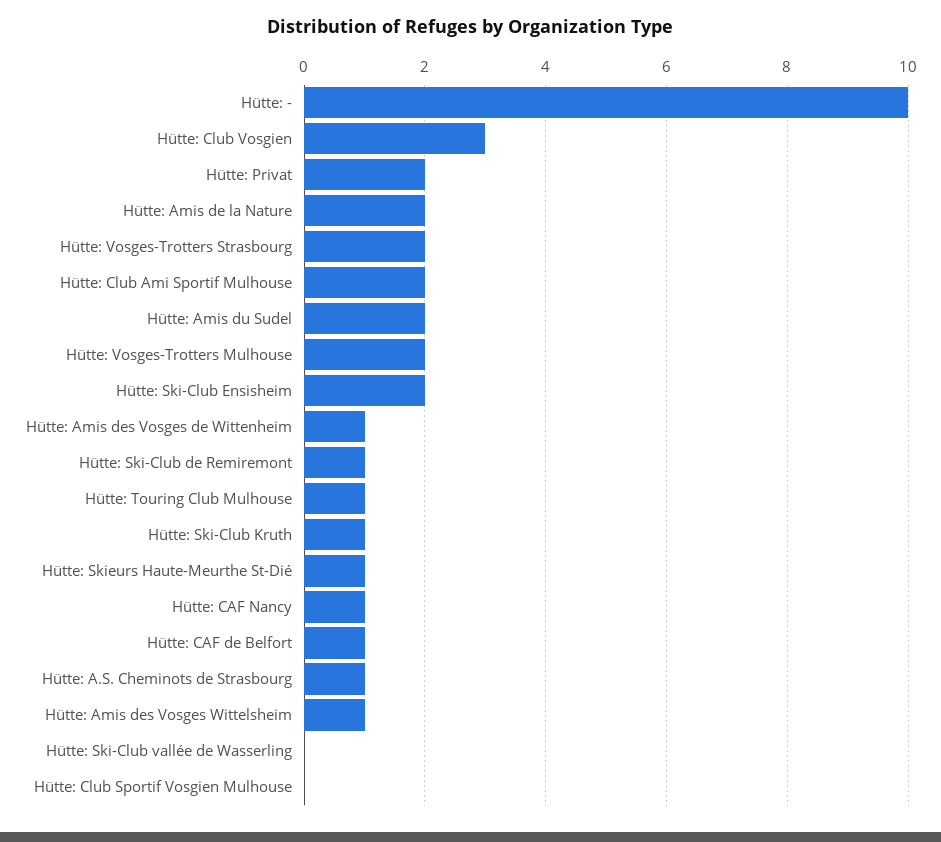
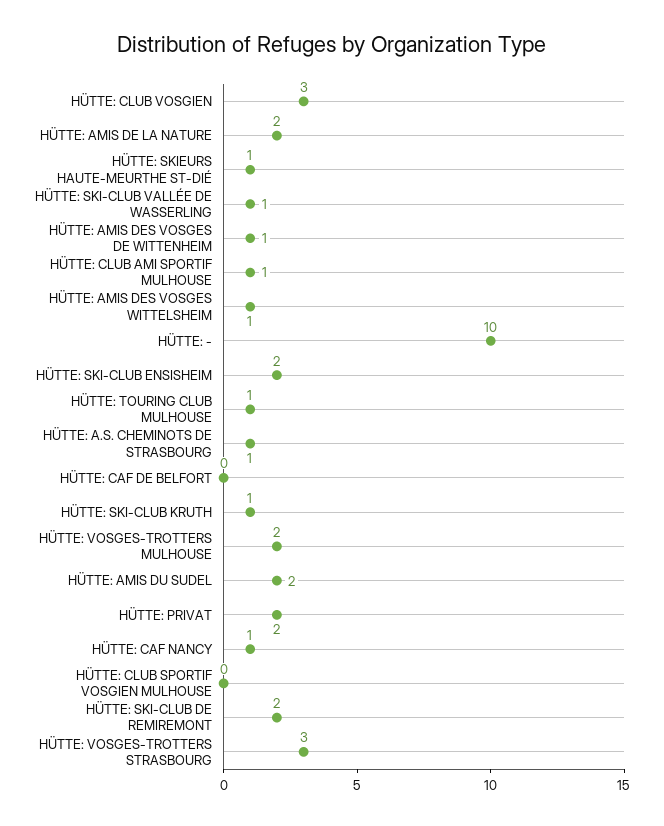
  {
    "Hütte: -": 10,
    "Hütte: Club Vosgien": 3,
    "Hütte: Privat": 2,
    "Hütte: Amis de la Nature": 2,
-   "Hütte: Vosges-Trotters Strasbourg": 2,
+   "Hütte: Vosges-Trotters Strasbourg": 3,
-   "Hütte: Club Ami Sportif Mulhouse": 2,
+   "Hütte: Club Ami Sportif Mulhouse": 1,
    "Hütte: Amis du Sudel": 2,
    "Hütte: Vosges-Trotters Mulhouse": 2,
    "Hütte: Ski-Club Ensisheim": 2,
    "Hütte: Amis des Vosges de Wittenheim": 1,
-   "Hütte: Ski-Club de Remiremont": 1,
+   "Hütte: Ski-Club de Remiremont": 2,
    "Hütte: Touring Club Mulhouse": 1,
    "Hütte: Ski-Club Kruth": 1,
    "Hütte: Skieurs Haute-Meurthe St-Dié": 1,
    "Hütte: CAF Nancy": 1,
-   "Hütte: CAF de Belfort": 1,
+   "Hütte: CAF de Belfort": 0,
    "Hütte: A.S. Cheminots de Strasbourg": 1,
    "Hütte: Amis des Vosges Wittelsheim": 1,
-   "Hütte: Ski-Club vallée de Wasserling": 0,
+   "Hütte: Ski-Club vallée de Wasserling": 1,
    "Hütte: Club Sportif Vosgien Mulhouse": 0
  }

